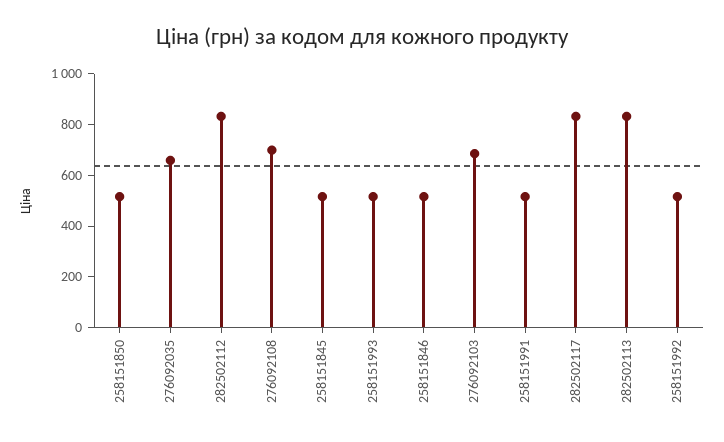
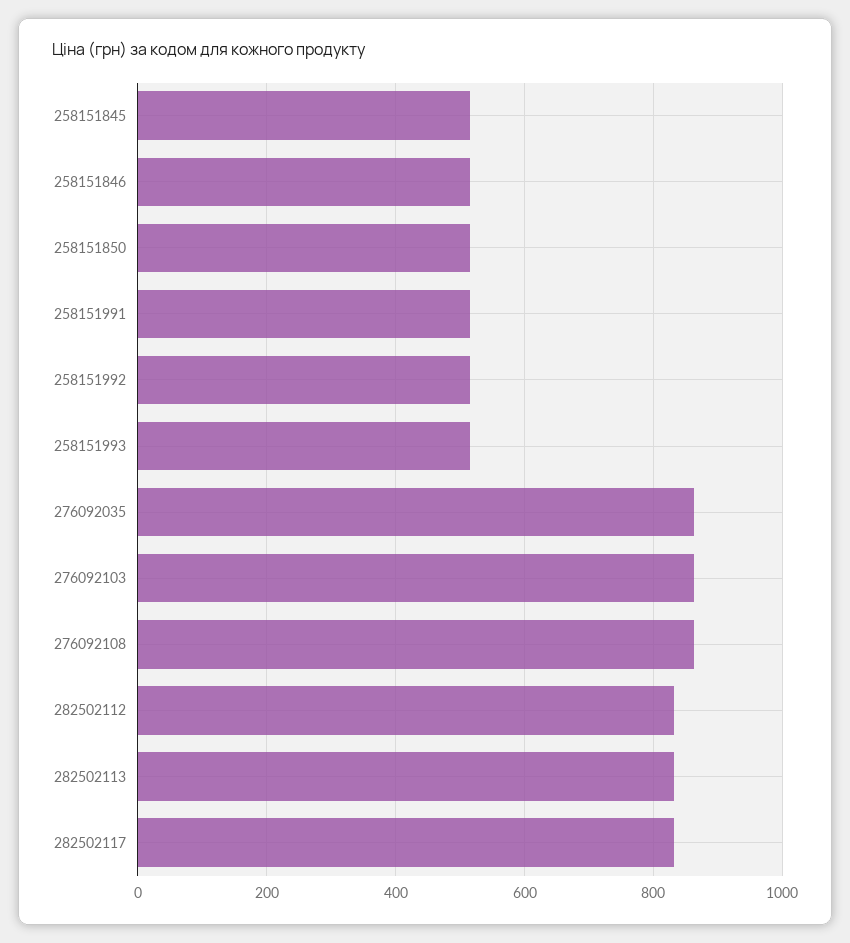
  {
    "258151850": 520,
-   "276092035": 650,
+   "276092035": 860,
    "282502112": 840,
-   "276092108": 700,
+   "276092108": 860,
    "258151845": 520,
    "258151993": 520,
    "258151846": 520,
-   "276092103": 700,
+   "276092103": 860,
    "258151991": 520,
    "282502117": 840,
    "282502113": 840,
    "258151992": 520
  }

